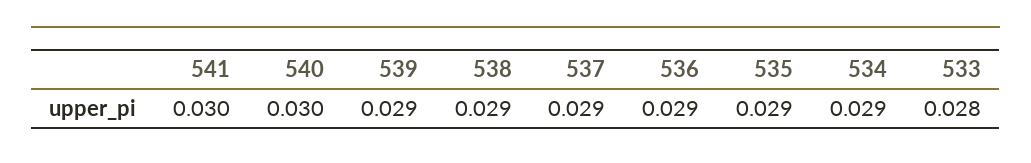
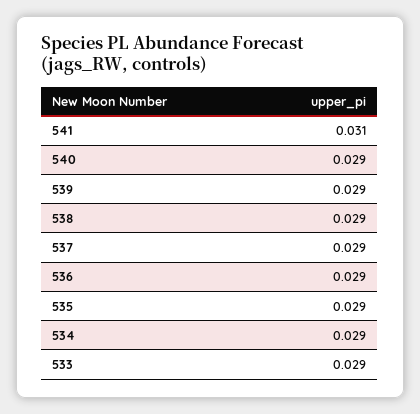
  {
-   "541": 0.03,
+   "541": 0.031,
-   "540": 0.03,
+   "540": 0.029,
    "539": 0.029,
    "538": 0.029,
    "537": 0.029,
    "536": 0.029,
    "535": 0.029,
    "534": 0.029,
-   "533": 0.028
+   "533": 0.029
  }

